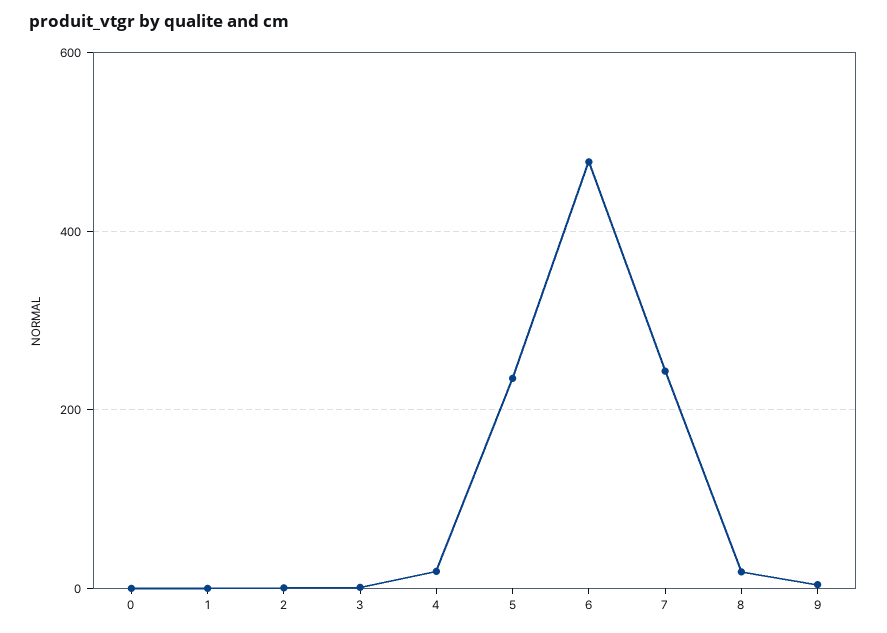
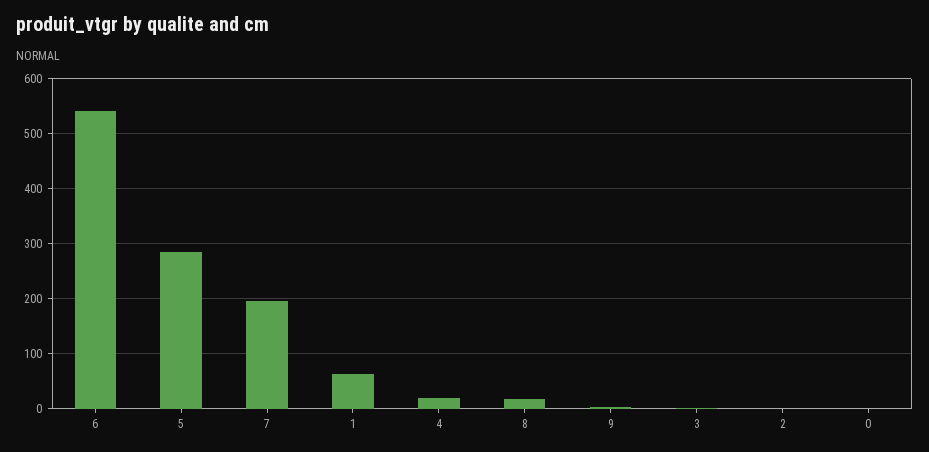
  {
    "0": 0,
-   "1": 0,
+   "1": 60,
    "2": 0,
    "3": 0,
    "4": 20,
-   "5": 240,
+   "5": 280,
-   "6": 480,
+   "6": 540,
-   "7": 240,
+   "7": 200,
    "8": 20,
    "9": 0
  }

